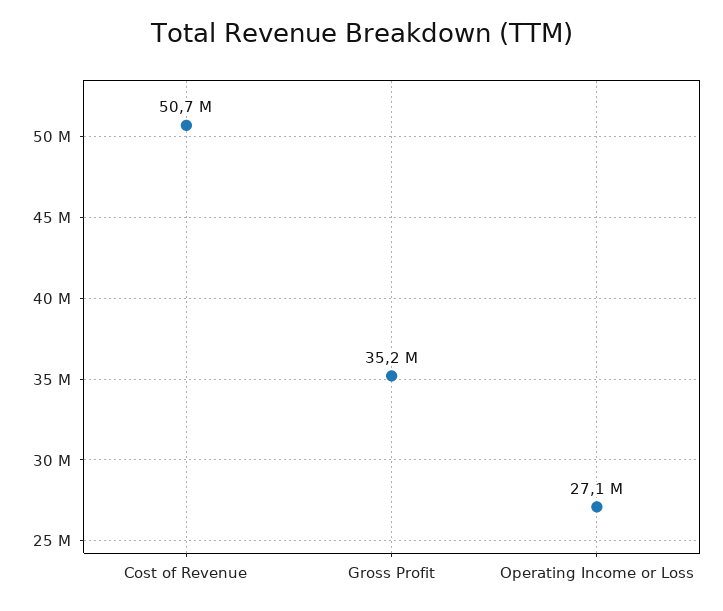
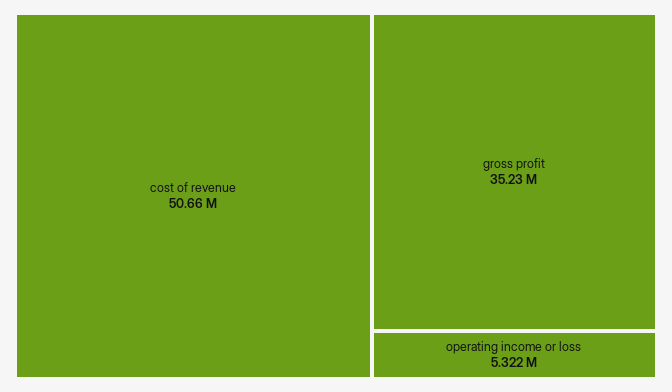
  {
    "Cost of Revenue": 50660000,
    "Gross Profit": 35230000,
-   "Operating Income or Loss": 27100000
+   "Operating Income or Loss": 5322000
  }

